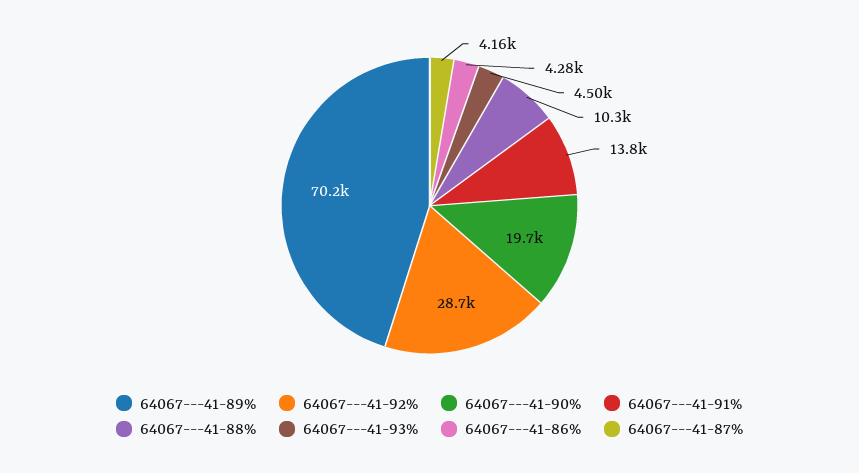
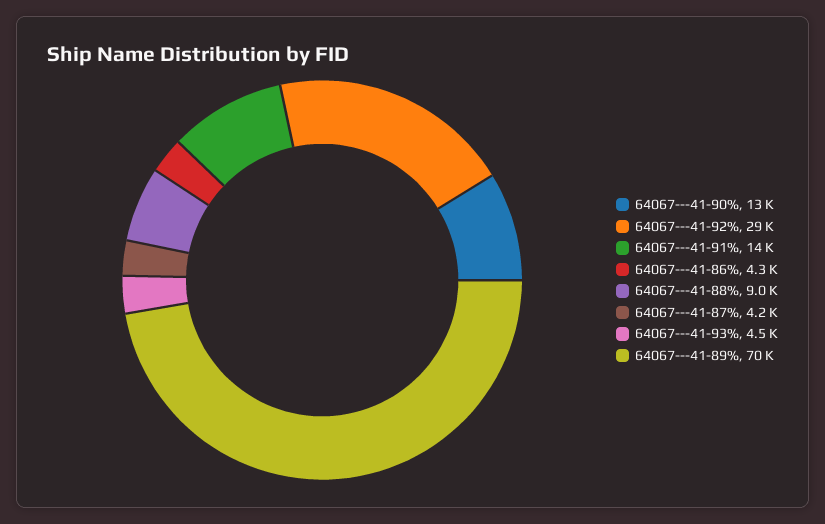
  {
    "64067---41-89%": 70200,
    "64067---41-92%": 28700,
-   "64067---41-90%": 19700,
+   "64067---41-90%": 13000,
    "64067---41-91%": 13800,
-   "64067---41-88%": 10300,
+   "64067---41-88%": 9000,
    "64067---41-93%": 4500,
    "64067---41-86%": 4280,
    "64067---41-87%": 4160
  }

